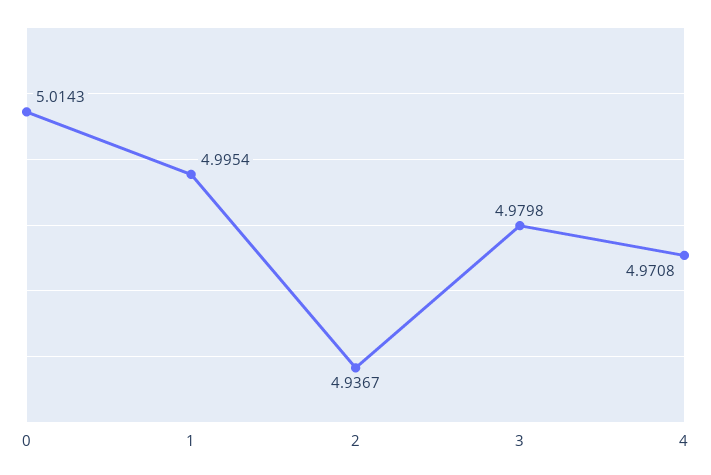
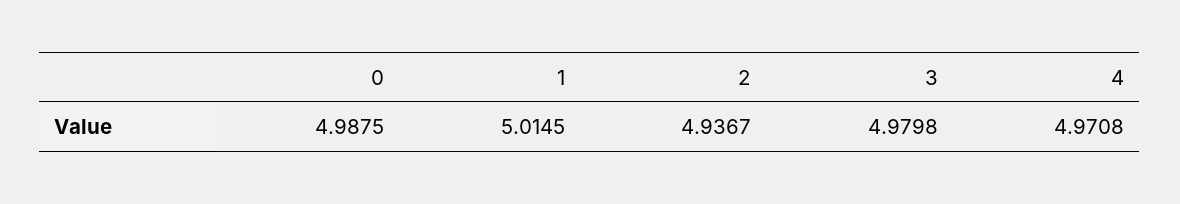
  {
-   "0": 5.0143,
+   "0": 4.9875,
-   "1": 4.9954,
+   "1": 5.0145,
    "2": 4.9367,
    "3": 4.9798,
    "4": 4.9708
  }

